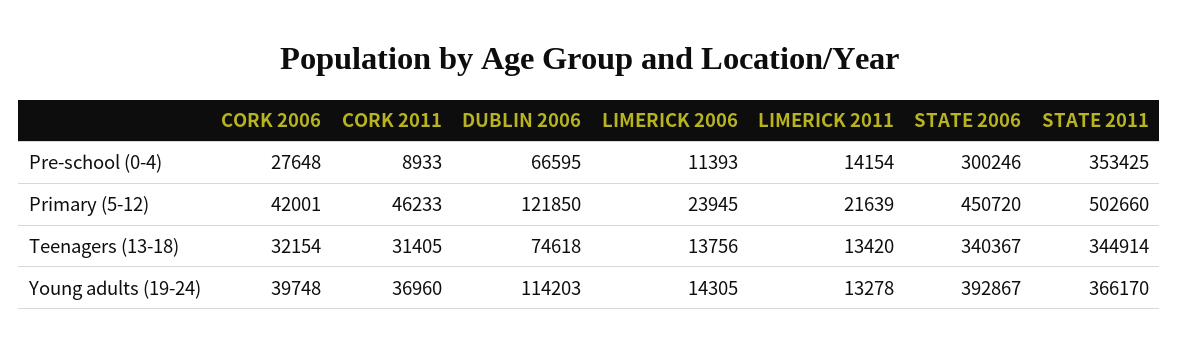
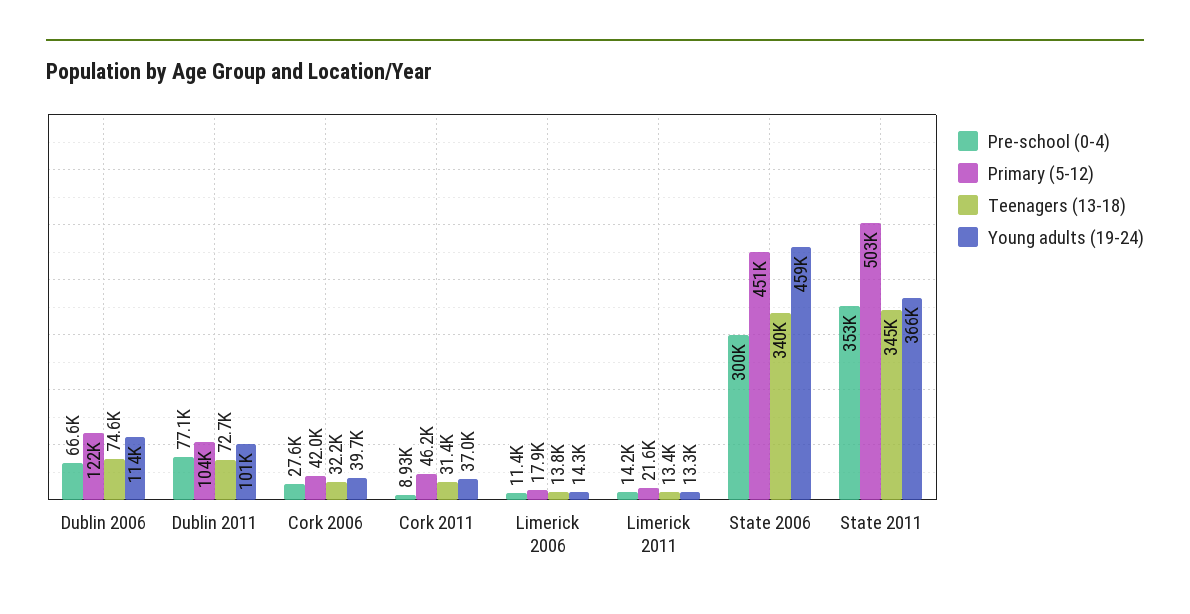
  {
    "Pre-school (0-4)": {
      "CORK 2006": 27648,
      "CORK 2011": 8933,
      "DUBLIN 2006": 66595,
      "LIMERICK 2006": 11393,
      "LIMERICK 2011": 14154,
      "STATE 2006": 300246,
-     "STATE 2011": 353425
+     "STATE 2011": 353425,
+     "Dublin 2011": 77100
    },
    "Primary (5-12)": {
      "CORK 2006": 42001,
      "CORK 2011": 46233,
      "DUBLIN 2006": 121850,
-     "LIMERICK 2006": 23945,
+     "LIMERICK 2006": 17900,
      "LIMERICK 2011": 21639,
      "STATE 2006": 450720,
-     "STATE 2011": 502660
+     "STATE 2011": 502660,
+     "Dublin 2011": 104000
    },
    "Teenagers (13-18)": {
      "CORK 2006": 32154,
      "CORK 2011": 31405,
      "DUBLIN 2006": 74618,
      "LIMERICK 2006": 13756,
      "LIMERICK 2011": 13420,
      "STATE 2006": 340367,
-     "STATE 2011": 344914
+     "STATE 2011": 344914,
+     "Dublin 2011": 72700
    },
    "Young adults (19-24)": {
      "CORK 2006": 39748,
      "CORK 2011": 36960,
      "DUBLIN 2006": 114203,
      "LIMERICK 2006": 14305,
      "LIMERICK 2011": 13278,
-     "STATE 2006": 392867,
+     "STATE 2006": 459000,
-     "STATE 2011": 366170
+     "STATE 2011": 366170,
+     "Dublin 2011": 101000
    }
  }

